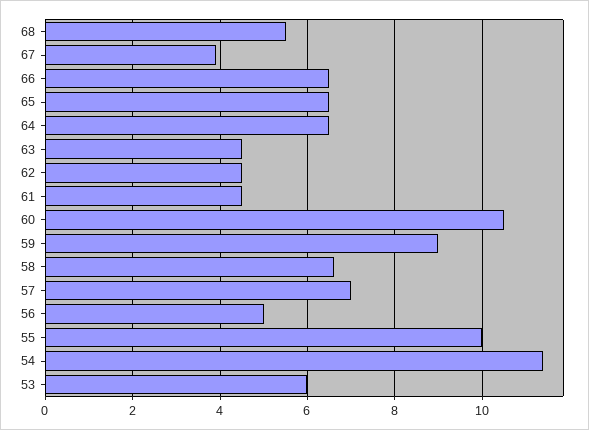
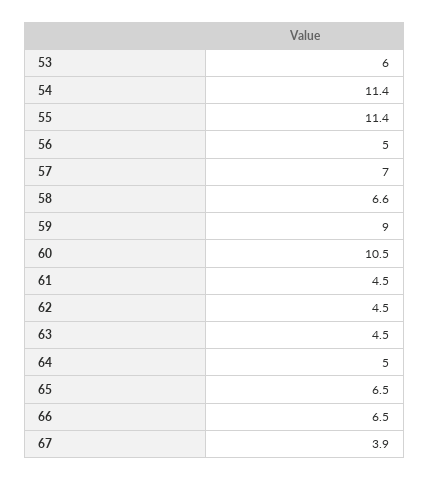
  {
-   "68": 5.5,
    "67": 3.9,
    "66": 6.5,
    "65": 6.5,
-   "64": 6.5,
+   "64": 5,
    "63": 4.5,
    "62": 4.5,
    "61": 4.5,
    "60": 10.5,
    "59": 9,
    "58": 6.6,
    "57": 7,
    "56": 5,
-   "55": 10,
+   "55": 11.4,
    "54": 11.4,
    "53": 6
  }

